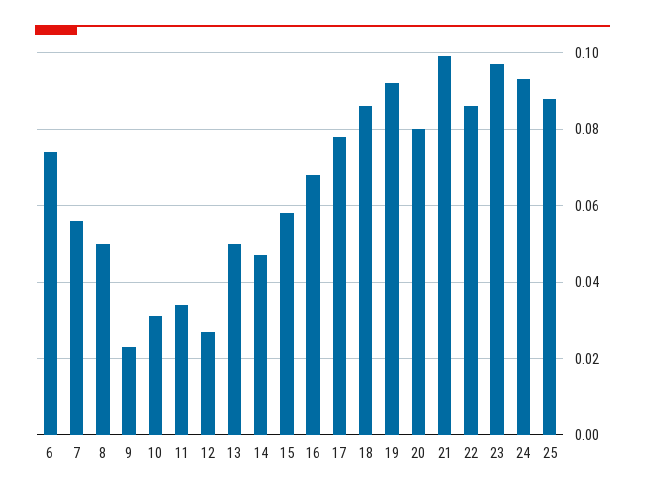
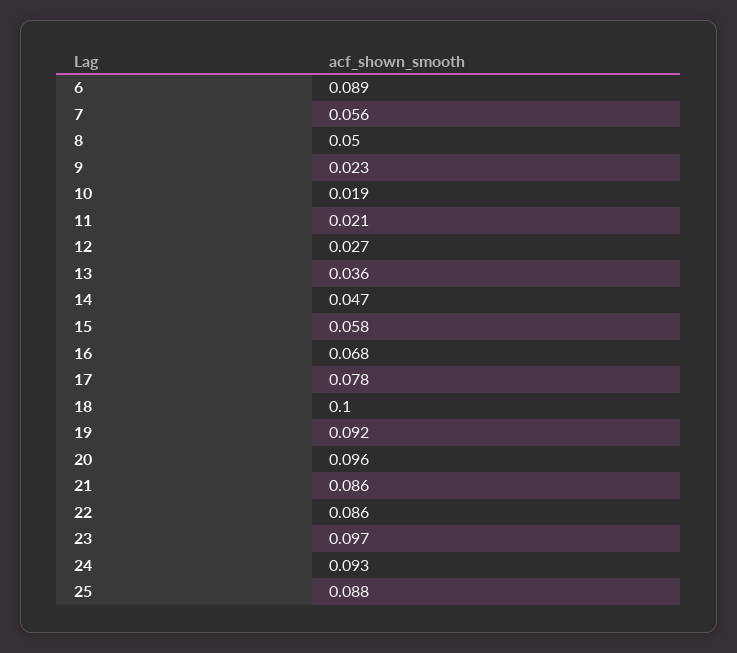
  {
-   "6": 0.075,
+   "6": 0.089,
    "7": 0.056,
    "8": 0.05,
    "9": 0.023,
-   "10": 0.03,
+   "10": 0.019,
-   "11": 0.035,
+   "11": 0.021,
    "12": 0.027,
-   "13": 0.05,
+   "13": 0.036,
    "14": 0.047,
    "15": 0.058,
    "16": 0.068,
    "17": 0.078,
-   "18": 0.085,
+   "18": 0.1,
    "19": 0.092,
-   "20": 0.08,
+   "20": 0.096,
-   "21": 0.1,
+   "21": 0.086,
    "22": 0.086,
    "23": 0.097,
    "24": 0.093,
    "25": 0.088
  }

